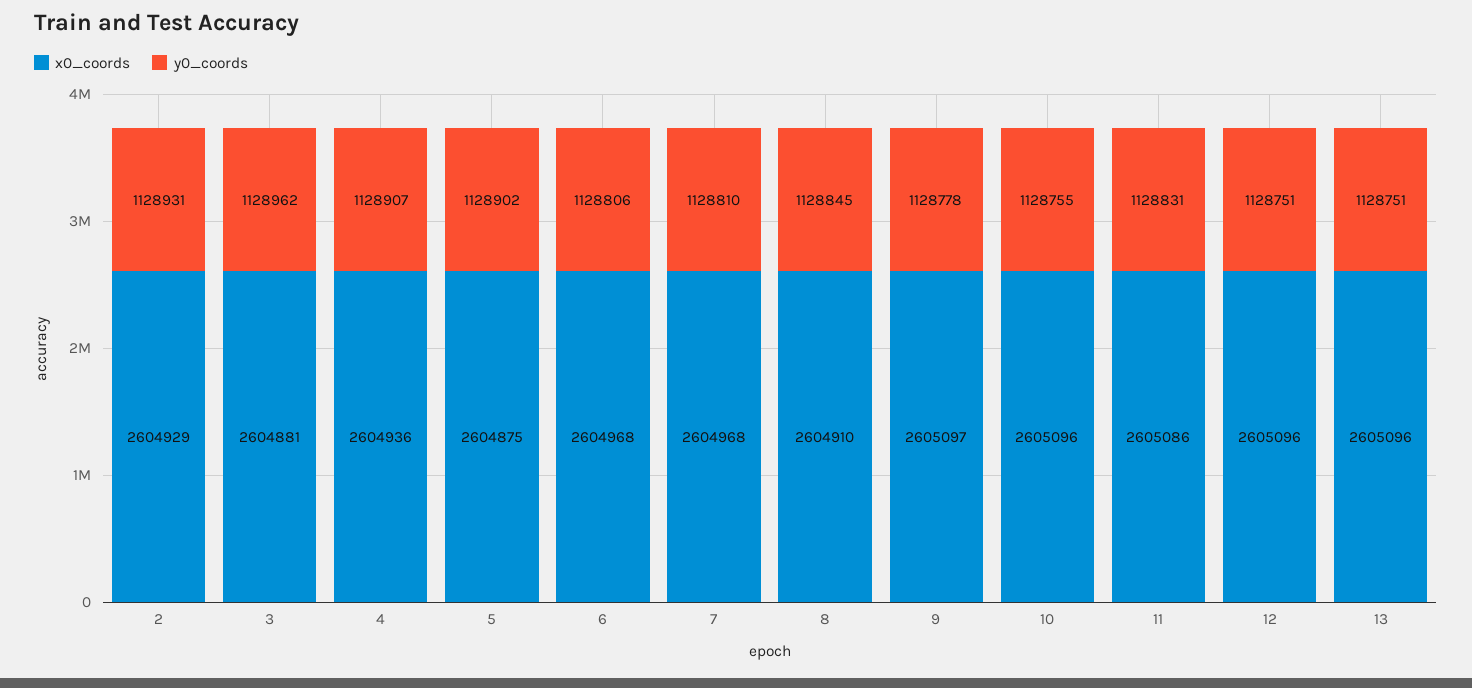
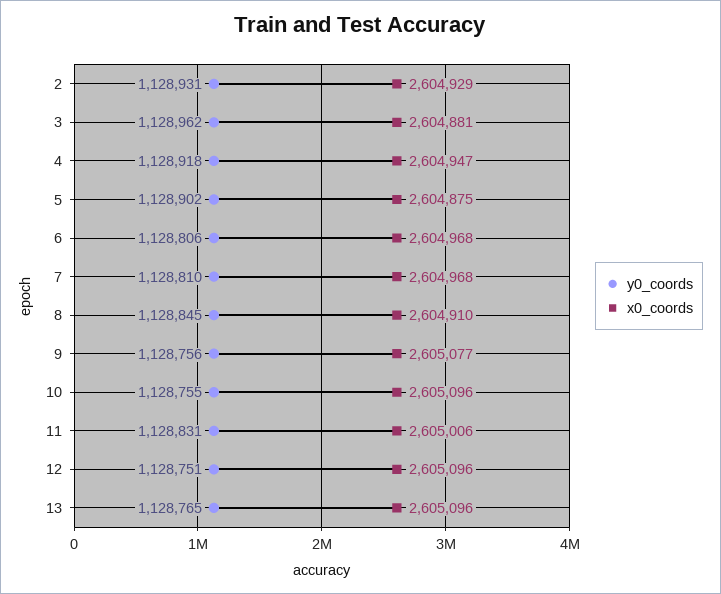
  {
    "x0_coords": {
      "2": 2604929,
      "3": 2604881,
-     "4": 2604936,
+     "4": 2604947,
      "5": 2604875,
      "6": 2604968,
      "7": 2604968,
      "8": 2604910,
-     "9": 2605097,
+     "9": 2605077,
      "10": 2605096,
-     "11": 2605086,
+     "11": 2605006,
      "12": 2605096,
      "13": 2605096
    },
    "y0_coords": {
      "2": 1128931,
      "3": 1128962,
-     "4": 1128907,
+     "4": 1128918,
      "5": 1128902,
      "6": 1128806,
      "7": 1128810,
      "8": 1128845,
-     "9": 1128778,
+     "9": 1128756,
      "10": 1128755,
      "11": 1128831,
      "12": 1128751,
-     "13": 1128751
+     "13": 1128765
    }
  }

